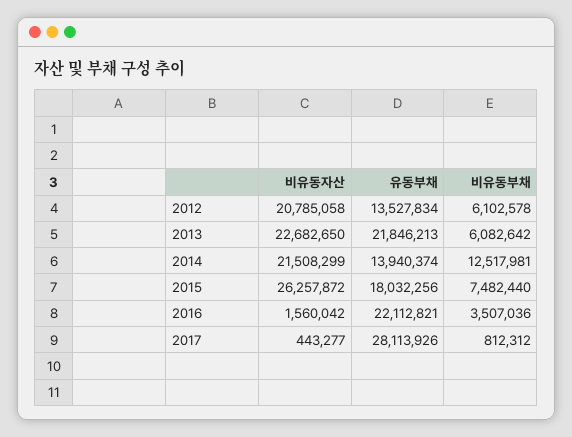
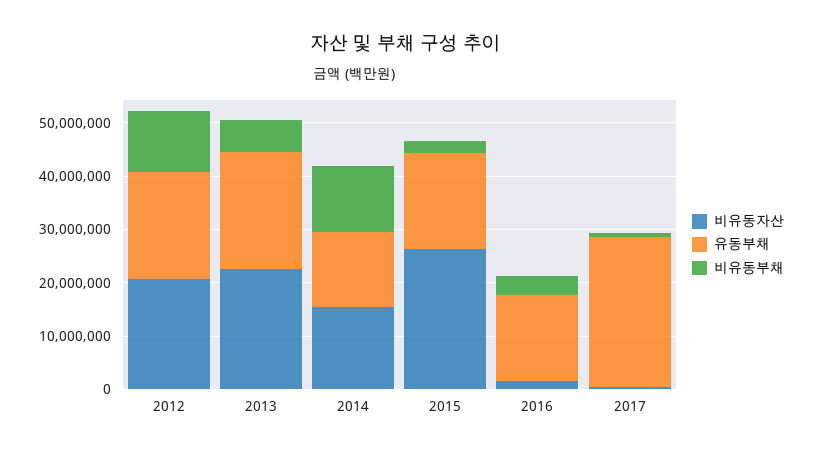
  {
    "비유동자산": {
      "2012": 20785058,
      "2013": 22682650,
-     "2014": 21508299,
+     "2014": 16000000,
      "2015": 26257872,
      "2016": 1560042,
      "2017": 443277
    },
    "유동부채": {
-     "2012": 13527834,
+     "2012": 20000000,
      "2013": 21846213,
      "2014": 13940374,
      "2015": 18032256,
-     "2016": 22112821,
+     "2016": 16000000,
      "2017": 28113926
    },
    "비유동부채": {
-     "2012": 6102578,
+     "2012": 12000000,
      "2013": 6082642,
      "2014": 12517981,
-     "2015": 7482440,
+     "2015": 2000000,
      "2016": 3507036,
      "2017": 812312
    }
  }

